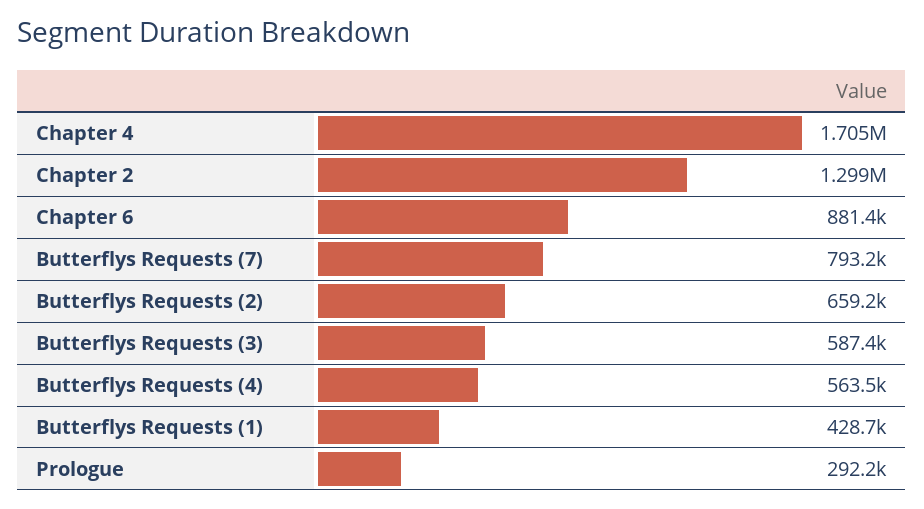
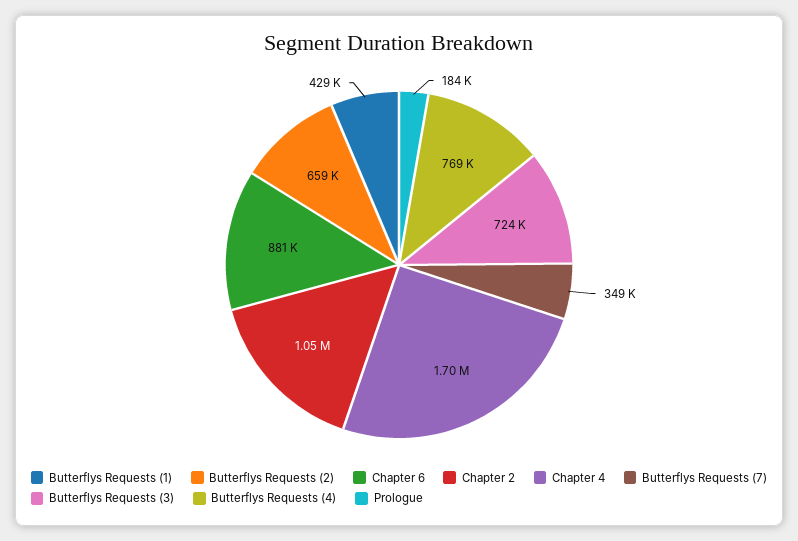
  {
    "Chapter 4": 1705000,
-   "Chapter 2": 1299000,
+   "Chapter 2": 1050000,
    "Chapter 6": 881400,
-   "Butterflys Requests (7)": 793200,
+   "Butterflys Requests (7)": 349000,
    "Butterflys Requests (2)": 659200,
-   "Butterflys Requests (3)": 587400,
+   "Butterflys Requests (3)": 724000,
-   "Butterflys Requests (4)": 563500,
+   "Butterflys Requests (4)": 769000,
    "Butterflys Requests (1)": 428700,
-   "Prologue": 292200
+   "Prologue": 184000
  }

